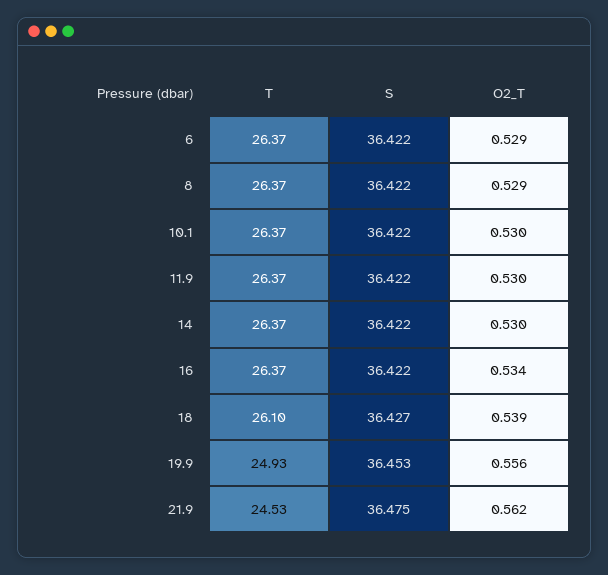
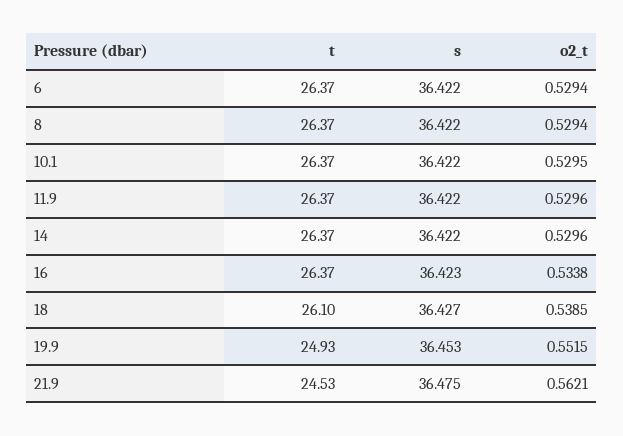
  {
    "T": {
      "6": 26.37,
      "8": 26.37,
      "10.1": 26.37,
      "11.9": 26.37,
      "14": 26.37,
      "16": 26.37,
      "18": 26.1,
      "19.9": 24.93,
      "21.9": 24.53
    },
    "S": {
      "6": 36.422,
      "8": 36.422,
      "10.1": 36.422,
      "11.9": 36.422,
      "14": 36.422,
-     "16": 36.422,
+     "16": 36.423,
      "18": 36.427,
      "19.9": 36.453,
      "21.9": 36.475
    },
    "O2_T": {
      "6": 0.5294,
      "8": 0.5294,
      "10.1": 0.5295,
      "11.9": 0.5296,
      "14": 0.5296,
      "16": 0.5338,
      "18": 0.5385,
-     "19.9": 0.556,
+     "19.9": 0.5515,
      "21.9": 0.5621
    }
  }

